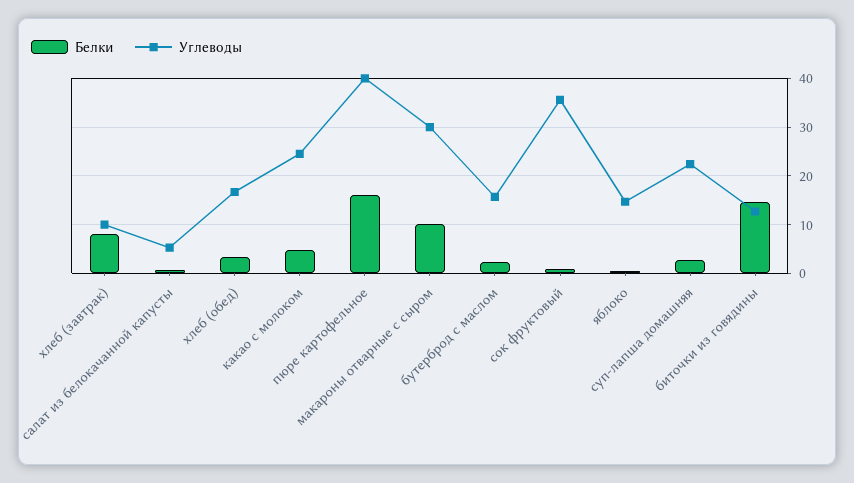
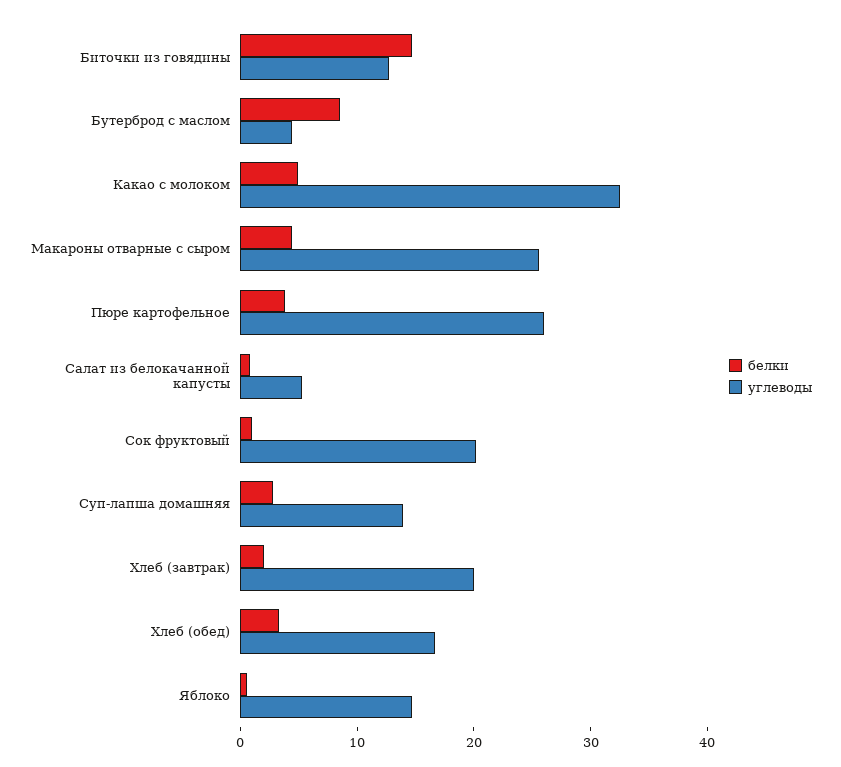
  {
    "Белки": {
-     "хлеб (завтрак)": 8,
+     "хлеб (завтрак)": 2,
      "салат из белокачанной капусты": 0,
      "хлеб (обед)": 4,
      "какао с молоком": 4,
-     "пюре картофельное": 16,
+     "пюре картофельное": 4,
-     "макароны отварные с сыром": 10,
+     "макароны отварные с сыром": 4,
-     "бутерброд с маслом": 2,
+     "бутерброд с маслом": 8,
      "сок фруктовый": 2,
      "яблоко": 0,
      "суп-лапша домашняя": 2,
      "биточки из говядины": 14
    },
    "Углеводы": {
-     "хлеб (завтрак)": 10,
+     "хлеб (завтрак)": 20,
      "салат из белокачанной капусты": 6,
      "хлеб (обед)": 16,
-     "какао с молоком": 24,
+     "какао с молоком": 32,
-     "пюре картофельное": 40,
+     "пюре картофельное": 26,
-     "макароны отварные с сыром": 30,
+     "макароны отварные с сыром": 26,
-     "бутерброд с маслом": 16,
+     "бутерброд с маслом": 4,
-     "сок фруктовый": 36,
+     "сок фруктовый": 20,
      "яблоко": 14,
-     "суп-лапша домашняя": 22,
+     "суп-лапша домашняя": 14,
      "биточки из говядины": 12
    }
  }

